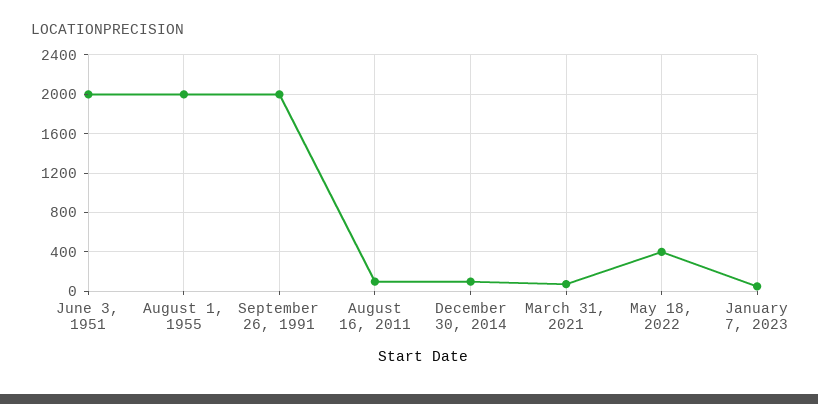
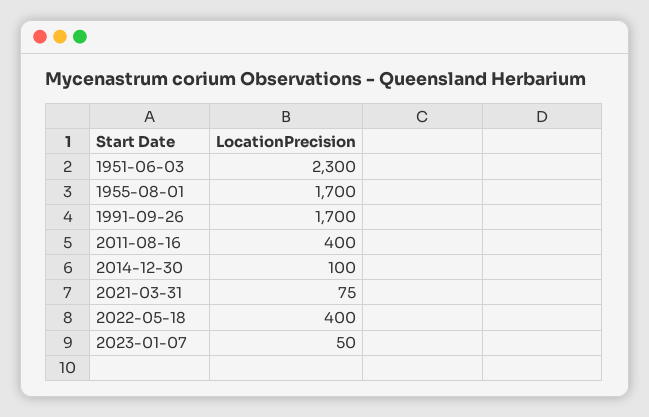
  {
-   "June 3, 1951": 2000,
+   "June 3, 1951": 2300,
-   "August 1, 1955": 2000,
+   "August 1, 1955": 1700,
-   "September 26, 1991": 2000,
+   "September 26, 1991": 1700,
-   "August 16, 2011": 100,
+   "August 16, 2011": 400,
    "December 30, 2014": 100,
    "March 31, 2021": 75,
    "May 18, 2022": 400,
    "January 7, 2023": 50
  }

